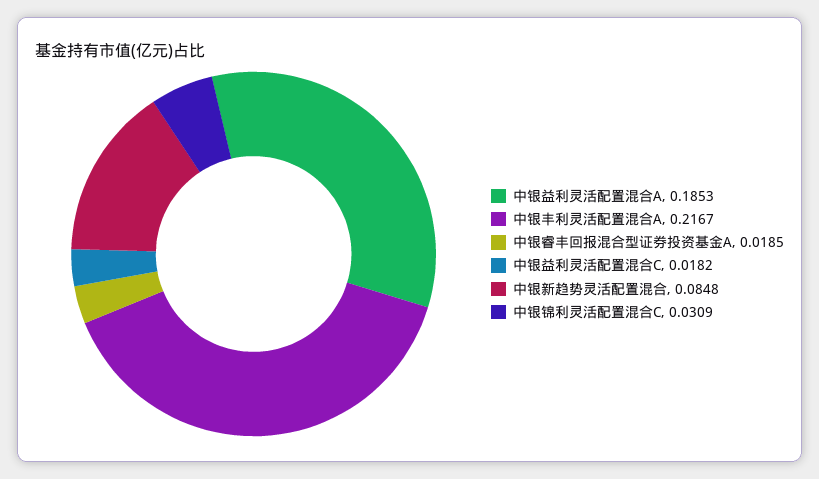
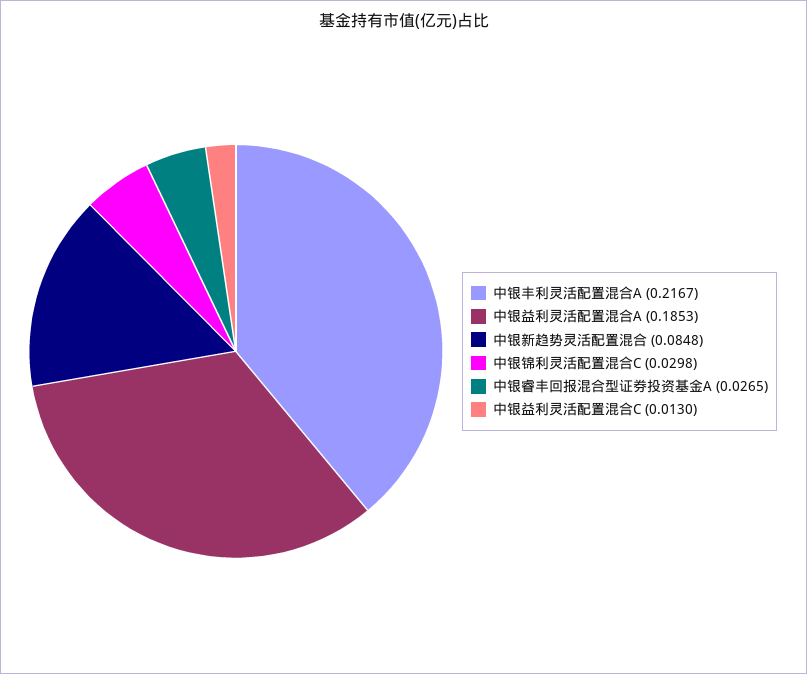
  {
    "中银益利灵活配置混合A": 0.1853,
    "中银丰利灵活配置混合A": 0.2167,
-   "中银睿丰回报混合型证券投资基金A": 0.0185,
+   "中银睿丰回报混合型证券投资基金A": 0.0265,
-   "中银益利灵活配置混合C": 0.0182,
+   "中银益利灵活配置混合C": 0.013,
    "中银新趋势灵活配置混合": 0.0848,
-   "中银锦利灵活配置混合C": 0.0309
+   "中银锦利灵活配置混合C": 0.0298
  }

